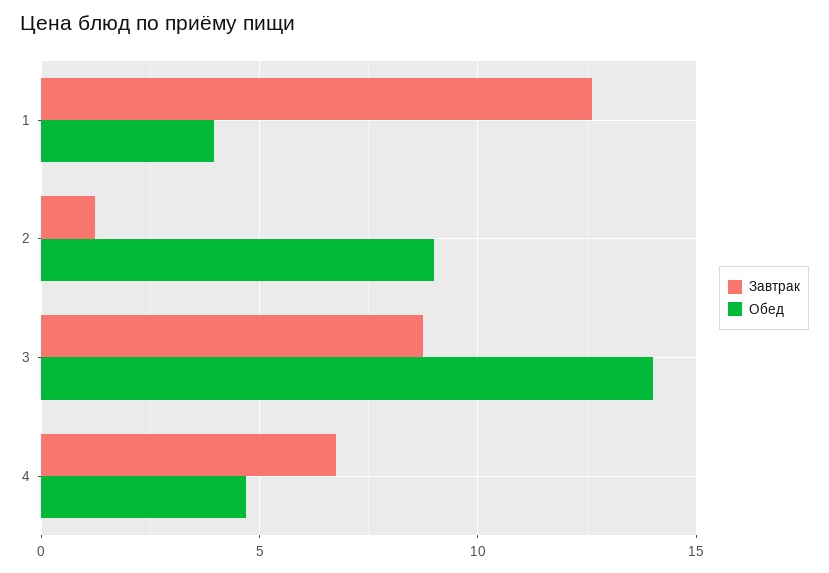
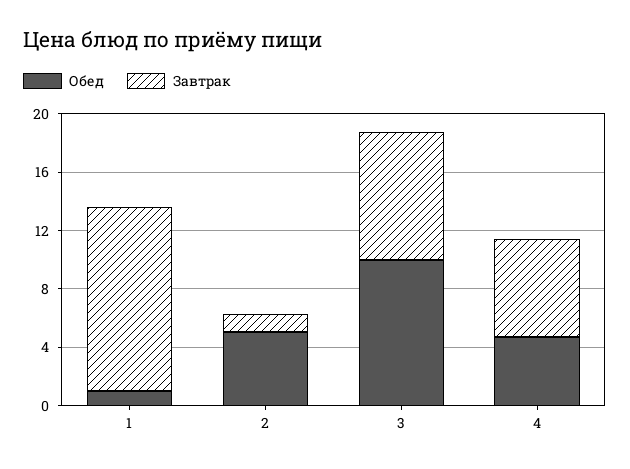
  {
    "Завтрак": {
      "1": 12.5,
      "2": 1,
      "3": 9,
      "4": 7
    },
    "Обед": {
-     "1": 4,
+     "1": 1,
-     "2": 9,
+     "2": 5,
-     "3": 14,
+     "3": 10,
      "4": 4.5
    }
  }

